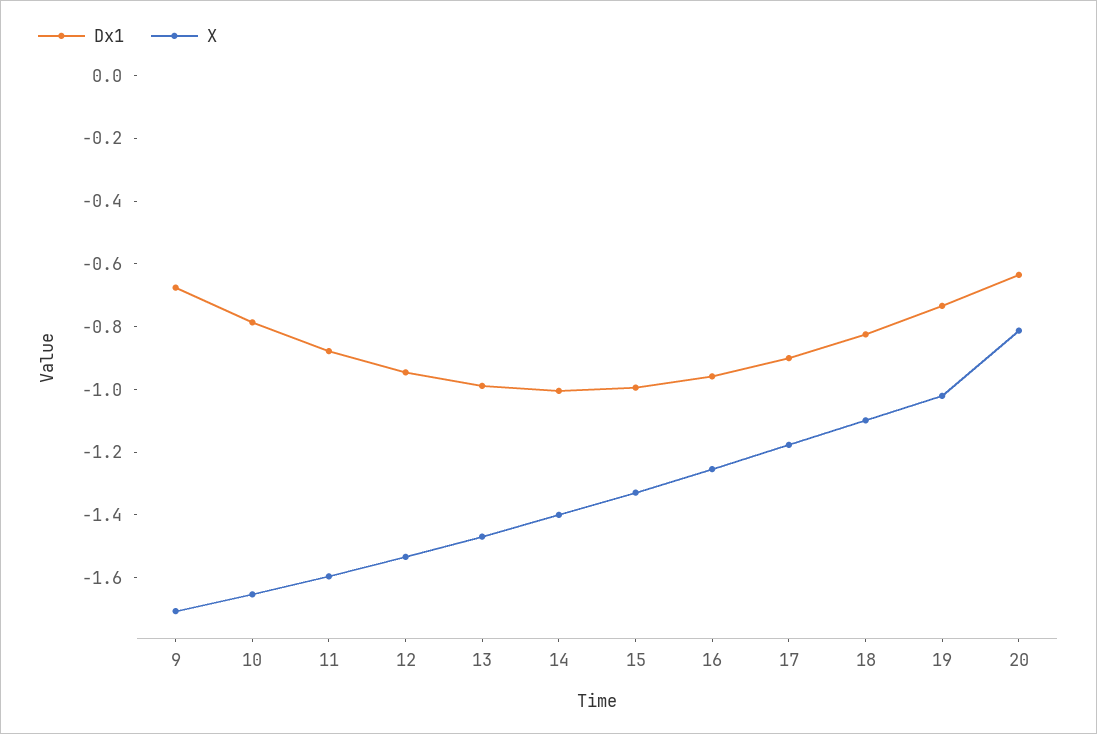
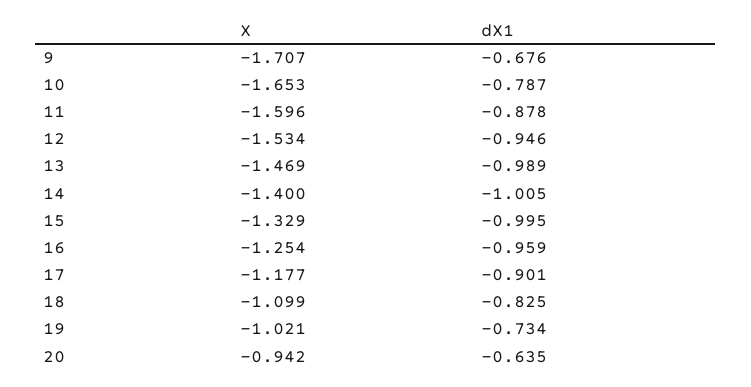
  {
    "Dx1": {
      "9": -0.676,
      "10": -0.787,
      "11": -0.878,
      "12": -0.946,
      "13": -0.989,
      "14": -1.005,
      "15": -0.995,
      "16": -0.959,
      "17": -0.901,
      "18": -0.825,
      "19": -0.734,
      "20": -0.635
    },
    "X": {
      "9": -1.707,
      "10": -1.653,
      "11": -1.596,
      "12": -1.534,
      "13": -1.469,
      "14": -1.4,
      "15": -1.329,
      "16": -1.254,
      "17": -1.177,
      "18": -1.099,
      "19": -1.021,
-     "20": -0.8
+     "20": -0.942
    }
  }

